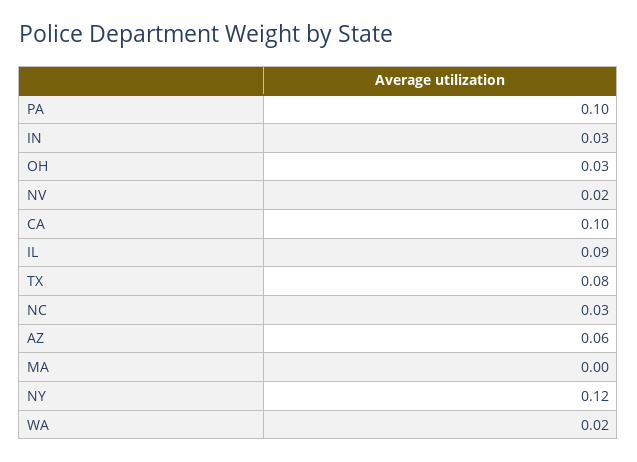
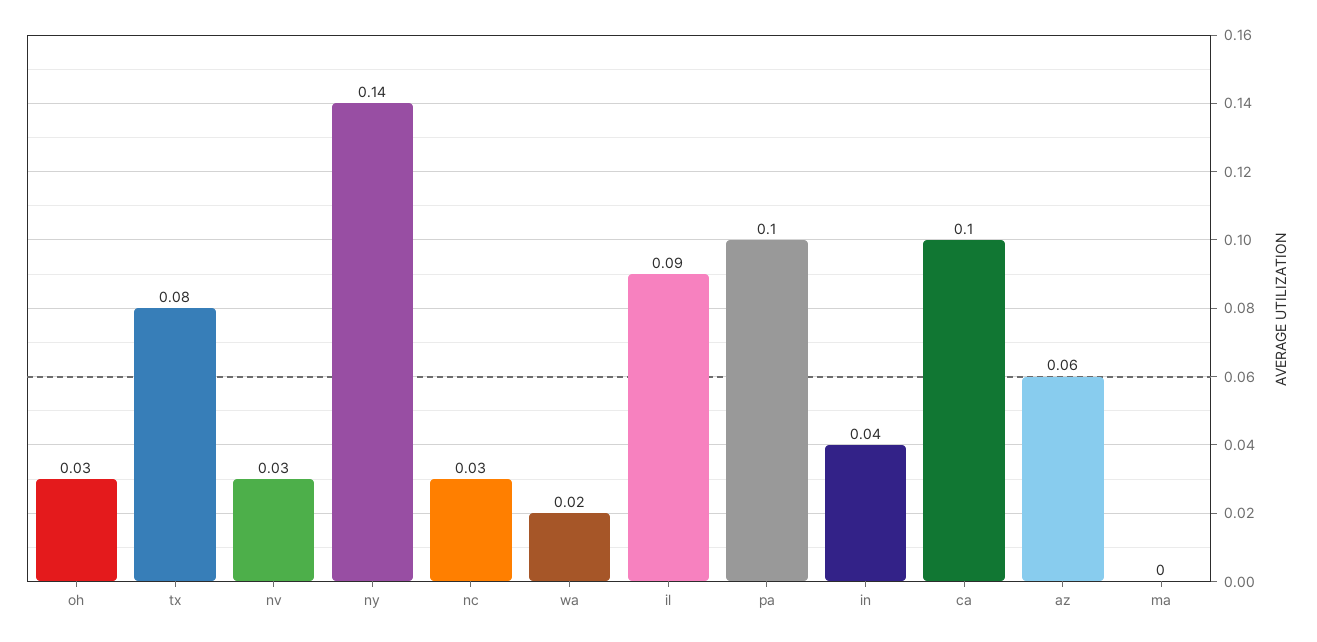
  {
    "PA": 0.1,
-   "IN": 0.03,
+   "IN": 0.04,
    "OH": 0.03,
-   "NV": 0.02,
+   "NV": 0.03,
    "CA": 0.1,
    "IL": 0.09,
    "TX": 0.08,
    "NC": 0.03,
    "AZ": 0.06,
    "MA": 0,
-   "NY": 0.12,
+   "NY": 0.14,
    "WA": 0.02
  }

